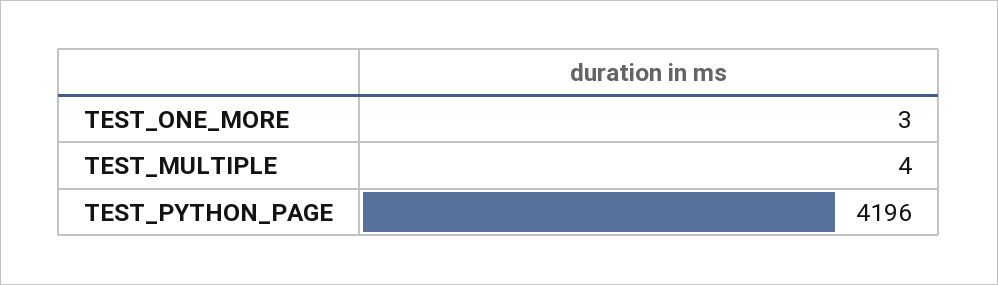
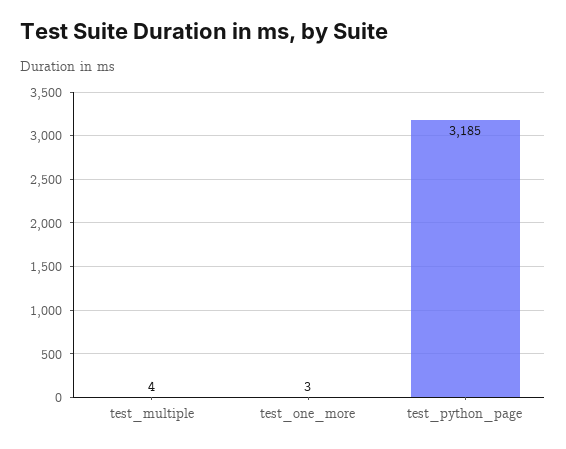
  {
    "TEST_ONE_MORE": 3,
    "TEST_MULTIPLE": 4,
-   "TEST_PYTHON_PAGE": 4196
+   "TEST_PYTHON_PAGE": 3185
  }

